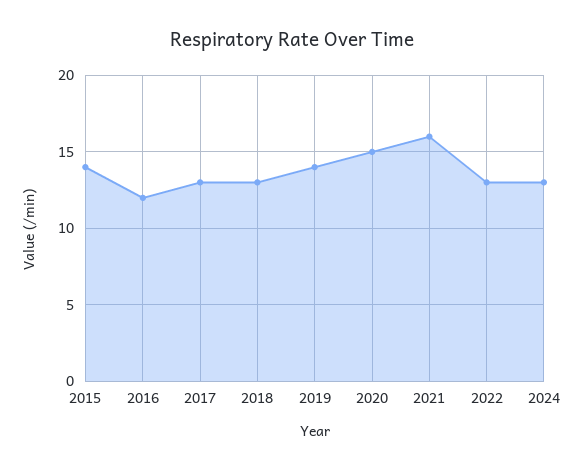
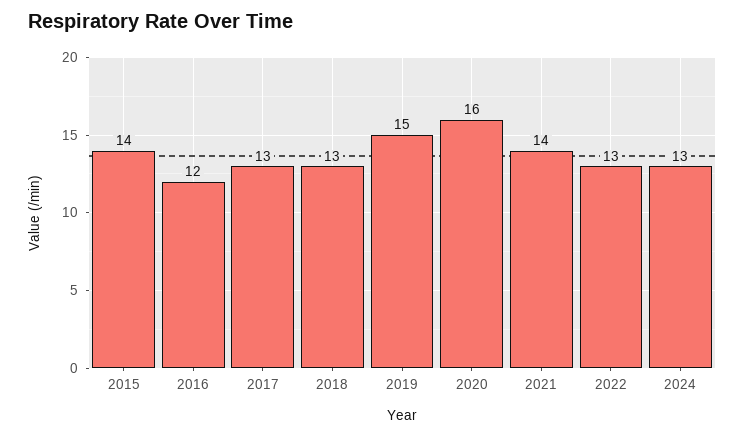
  {
    "2015": 14,
    "2016": 12,
    "2017": 13,
    "2018": 13,
-   "2019": 14,
+   "2019": 15,
-   "2020": 15,
+   "2020": 16,
-   "2021": 16,
+   "2021": 14,
    "2022": 13,
    "2024": 13
  }

